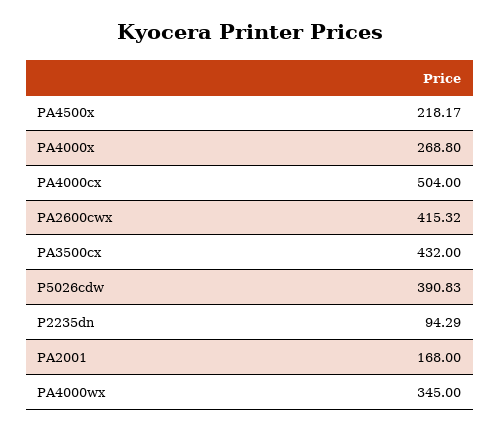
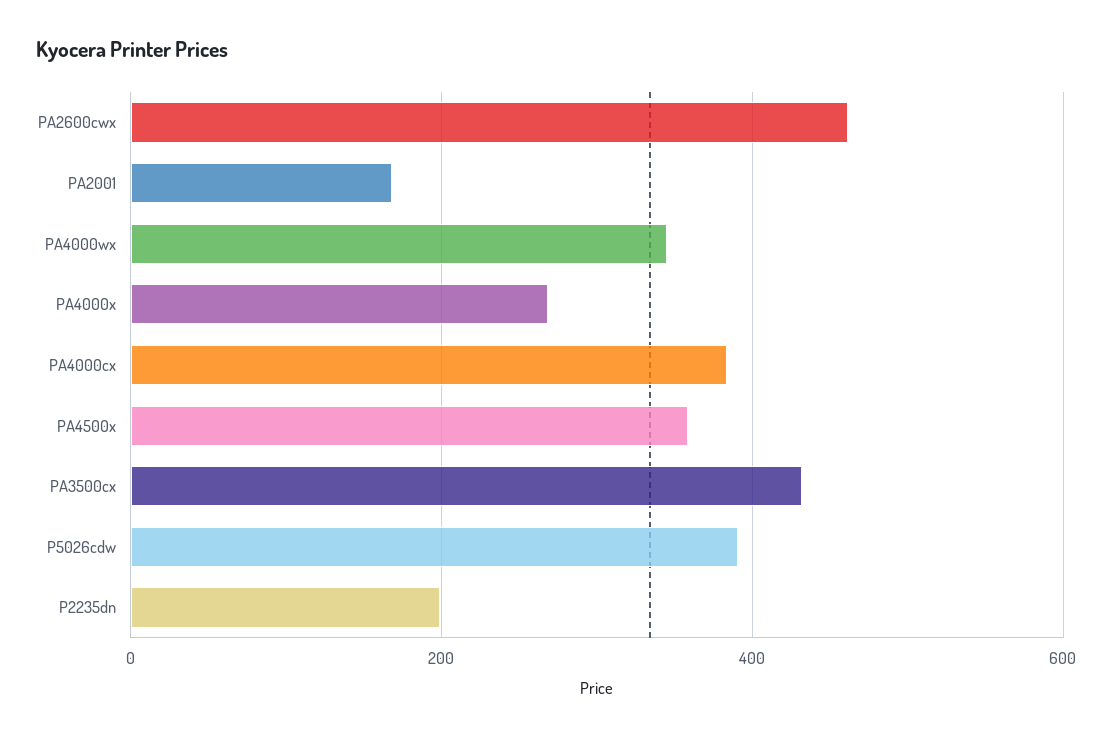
  {
-   "PA4500x": 218.17,
+   "PA4500x": 360,
    "PA4000x": 268.8,
-   "PA4000cx": 504,
+   "PA4000cx": 380,
-   "PA2600cwx": 415.32,
+   "PA2600cwx": 460,
    "PA3500cx": 432,
    "P5026cdw": 390.83,
-   "P2235dn": 94.29,
+   "P2235dn": 200,
    "PA2001": 168,
    "PA4000wx": 345
  }

